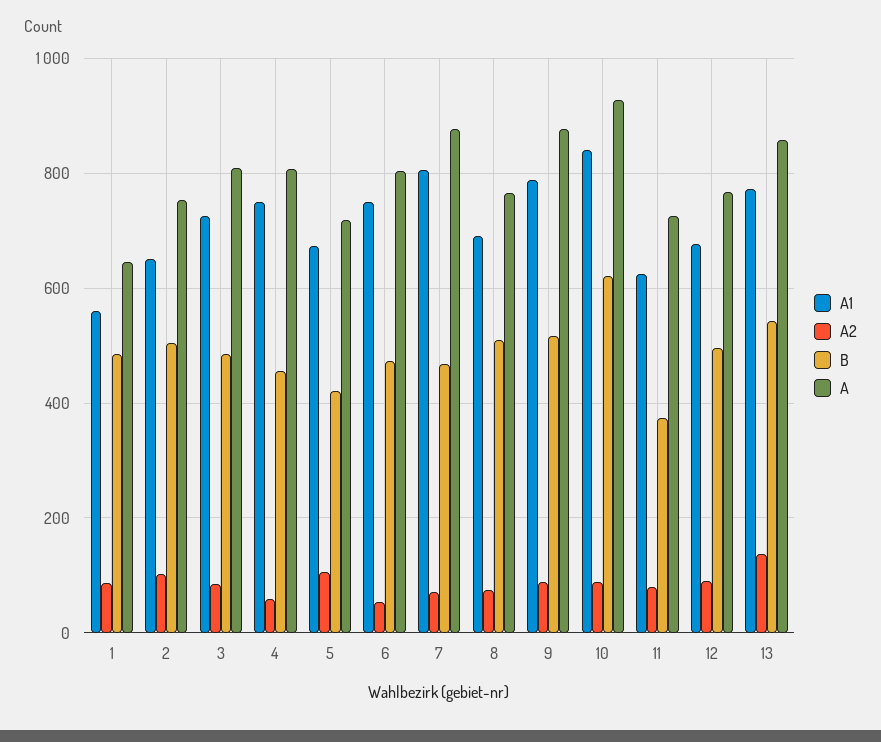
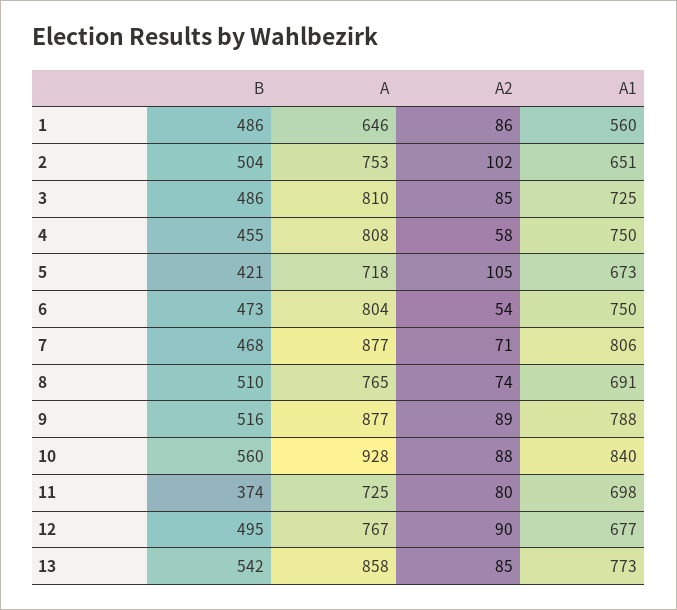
  {
    "A1": {
      "1": 560,
      "2": 651,
      "3": 725,
      "4": 750,
      "5": 673,
      "6": 750,
      "7": 806,
      "8": 691,
      "9": 788,
      "10": 840,
-     "11": 620,
+     "11": 698,
      "12": 677,
      "13": 773
    },
    "A2": {
      "1": 86,
      "2": 102,
      "3": 85,
      "4": 58,
      "5": 105,
      "6": 54,
      "7": 71,
      "8": 74,
      "9": 89,
      "10": 88,
      "11": 80,
      "12": 90,
-     "13": 140
+     "13": 85
    },
    "B": {
      "1": 486,
      "2": 504,
      "3": 486,
      "4": 455,
      "5": 421,
      "6": 473,
      "7": 468,
      "8": 510,
      "9": 516,
-     "10": 620,
+     "10": 560,
      "11": 374,
      "12": 495,
      "13": 542
    },
    "A": {
      "1": 646,
      "2": 753,
      "3": 810,
      "4": 808,
      "5": 718,
      "6": 804,
      "7": 877,
      "8": 765,
      "9": 877,
      "10": 928,
      "11": 725,
      "12": 767,
      "13": 858
    }
  }

